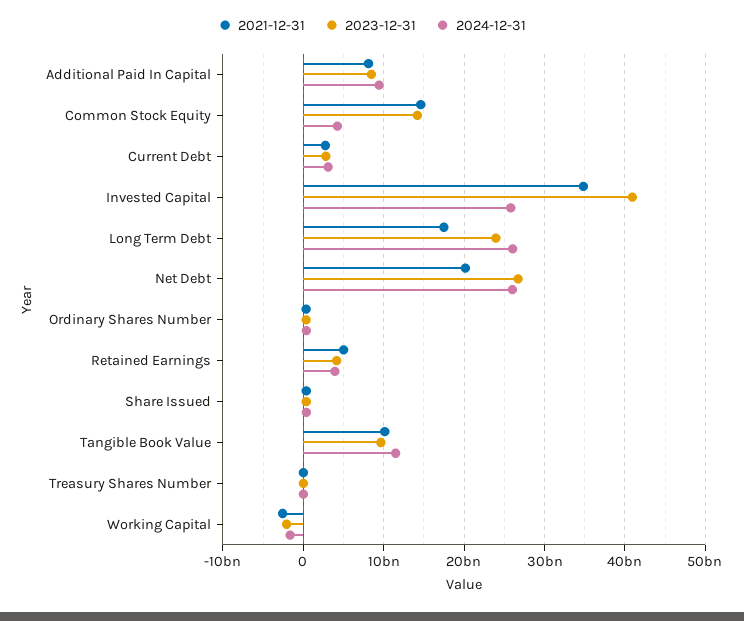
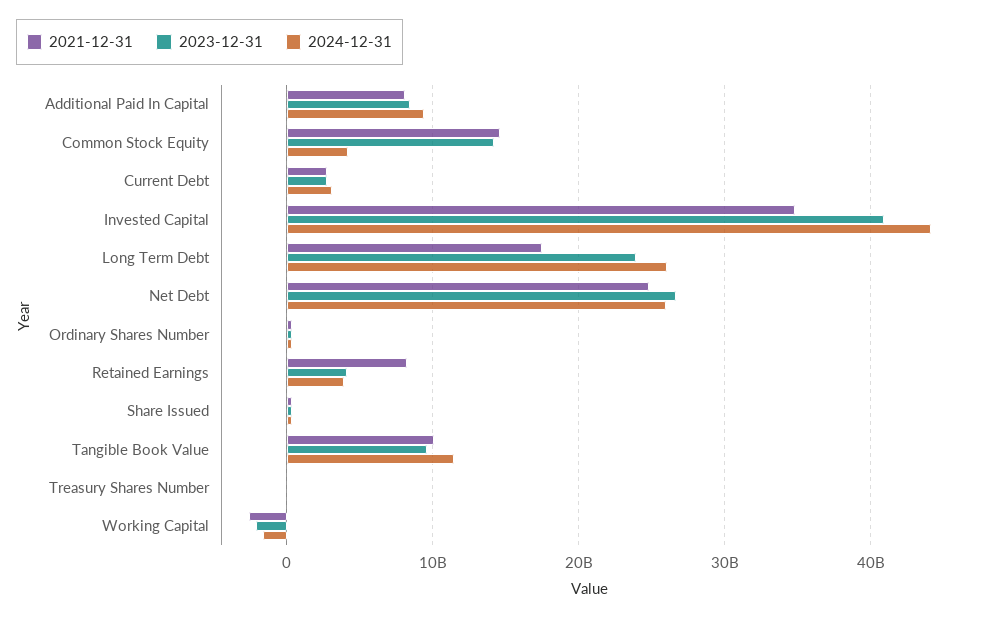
  {
    "2021-12-31": {
      "Additional Paid In Capital": 8000000000,
      "Common Stock Equity": 15000000000,
      "Current Debt": 3000000000,
      "Invested Capital": 35000000000,
      "Long Term Debt": 17000000000,
-     "Net Debt": 20000000000,
+     "Net Debt": 25000000000,
      "Ordinary Shares Number": 0,
-     "Retained Earnings": 5000000000,
+     "Retained Earnings": 8000000000,
      "Share Issued": 0,
      "Tangible Book Value": 10000000000,
      "Treasury Shares Number": 0,
      "Working Capital": -3000000000
    },
    "2023-12-31": {
      "Additional Paid In Capital": 8000000000,
      "Common Stock Equity": 14000000000,
      "Current Debt": 3000000000,
      "Invested Capital": 41000000000,
      "Long Term Debt": 24000000000,
      "Net Debt": 27000000000,
      "Ordinary Shares Number": 0,
      "Retained Earnings": 4000000000,
      "Share Issued": 0,
      "Tangible Book Value": 10000000000,
      "Treasury Shares Number": 0,
      "Working Capital": -2000000000
    },
    "2024-12-31": {
      "Additional Paid In Capital": 9000000000,
      "Common Stock Equity": 4000000000,
      "Current Debt": 3000000000,
-     "Invested Capital": 26000000000,
+     "Invested Capital": 44000000000,
      "Long Term Debt": 26000000000,
      "Net Debt": 26000000000,
      "Ordinary Shares Number": 0,
      "Retained Earnings": 4000000000,
      "Share Issued": 0,
      "Tangible Book Value": 11000000000,
      "Treasury Shares Number": 0,
      "Working Capital": -2000000000
    }
  }

